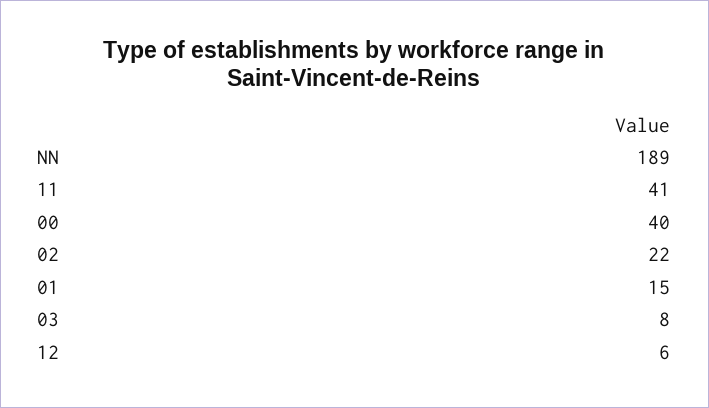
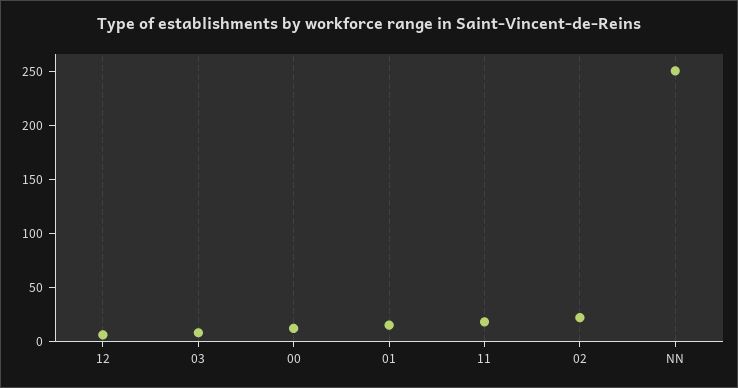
  {
-   "NN": 189,
+   "NN": 250,
-   "11": 41,
+   "11": 20,
-   "00": 40,
+   "00": 10,
    "02": 22,
    "01": 15,
    "03": 8,
    "12": 6
  }

